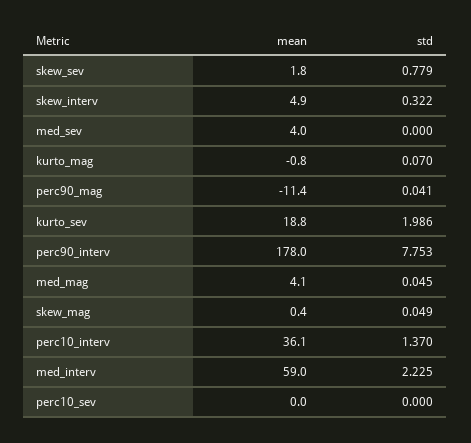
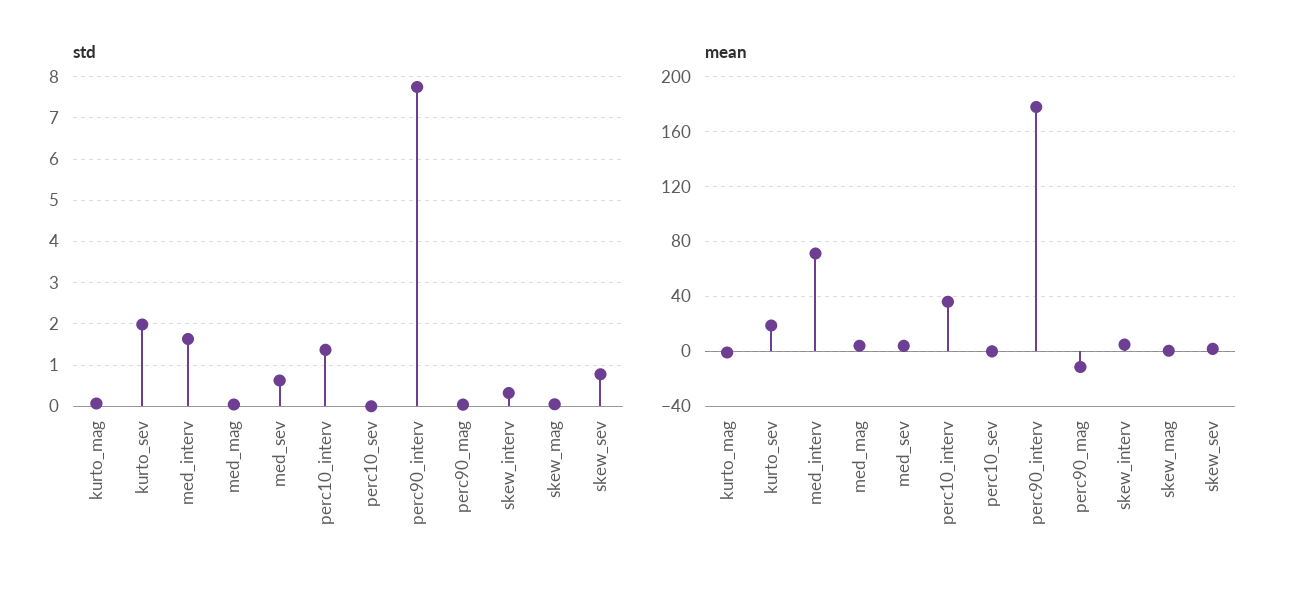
  {
    "mean": {
      "skew_sev": 1.8,
      "skew_interv": 4.9,
      "med_sev": 4,
      "kurto_mag": -0.8,
      "perc90_mag": -11.4,
      "kurto_sev": 18.8,
      "perc90_interv": 178,
      "med_mag": 4.1,
      "skew_mag": 0.4,
      "perc10_interv": 36.1,
-     "med_interv": 59,
+     "med_interv": 70,
      "perc10_sev": 0
    },
    "std": {
      "skew_sev": 0.779,
      "skew_interv": 0.322,
-     "med_sev": 0,
+     "med_sev": 0.6,
      "kurto_mag": 0.07,
      "perc90_mag": 0.041,
      "kurto_sev": 1.986,
      "perc90_interv": 7.753,
      "med_mag": 0.045,
      "skew_mag": 0.049,
      "perc10_interv": 1.37,
-     "med_interv": 2.225,
+     "med_interv": 1.6,
      "perc10_sev": 0
    }
  }

